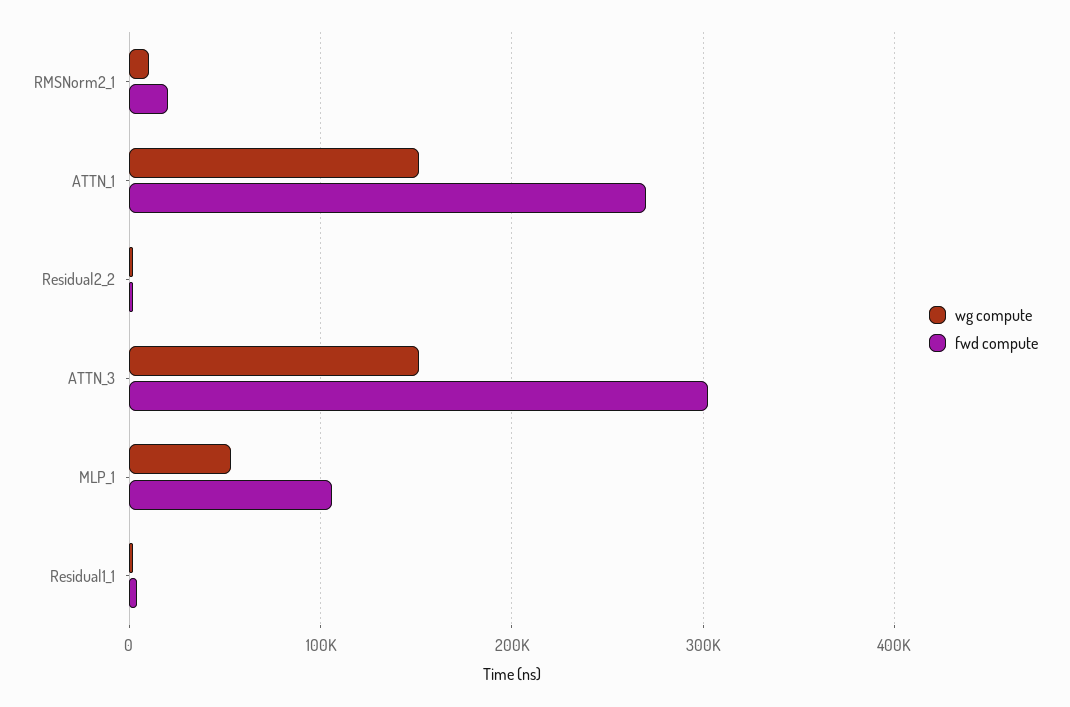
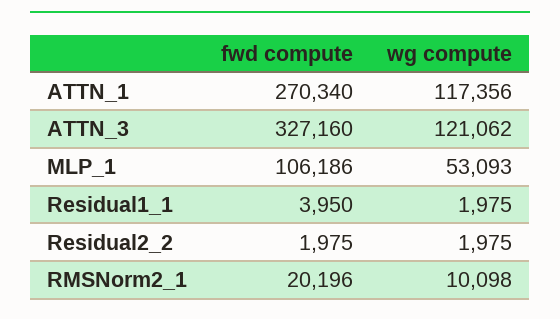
  {
    "wg compute": {
      "RMSNorm2_1": 10098,
-     "ATTN_1": 150000,
+     "ATTN_1": 117356,
      "Residual2_2": 1975,
-     "ATTN_3": 150000,
+     "ATTN_3": 121062,
      "MLP_1": 53093,
      "Residual1_1": 1975
    },
    "fwd compute": {
      "RMSNorm2_1": 20196,
      "ATTN_1": 270340,
      "Residual2_2": 1975,
-     "ATTN_3": 300000,
+     "ATTN_3": 327160,
      "MLP_1": 106186,
      "Residual1_1": 3950
    }
  }

